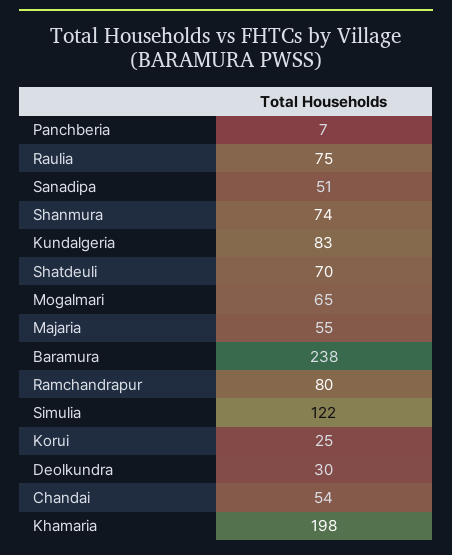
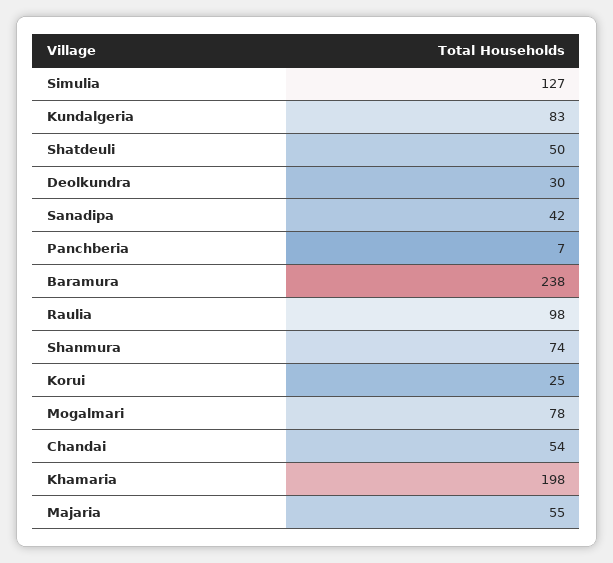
  {
    "Panchberia": 7,
-   "Raulia": 75,
+   "Raulia": 98,
-   "Sanadipa": 51,
+   "Sanadipa": 42,
    "Shanmura": 74,
    "Kundalgeria": 83,
-   "Shatdeuli": 70,
+   "Shatdeuli": 50,
-   "Mogalmari": 65,
+   "Mogalmari": 78,
    "Majaria": 55,
    "Baramura": 238,
-   "Ramchandrapur": 80,
-   "Simulia": 122,
+   "Simulia": 127,
    "Korui": 25,
    "Deolkundra": 30,
    "Chandai": 54,
    "Khamaria": 198
  }

